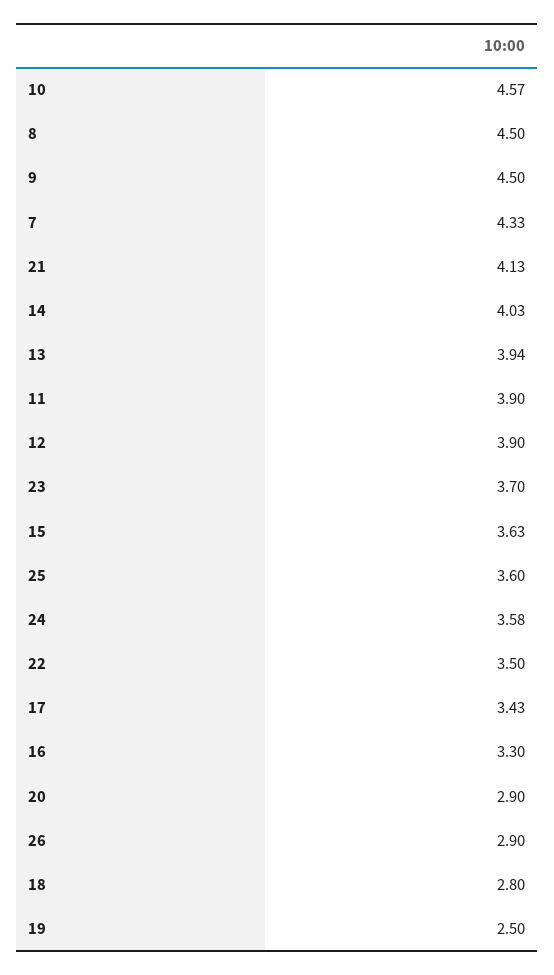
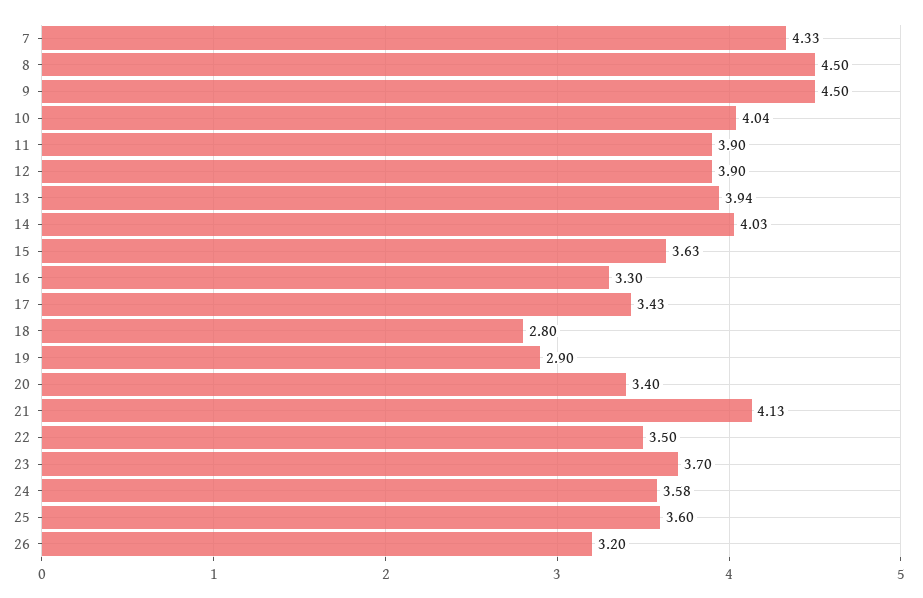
  {
-   "10": 4.57,
+   "10": 4.04,
    "8": 4.5,
    "9": 4.5,
    "7": 4.33,
    "21": 4.13,
    "14": 4.03,
    "13": 3.94,
    "11": 3.9,
    "12": 3.9,
    "23": 3.7,
    "15": 3.63,
    "25": 3.6,
    "24": 3.58,
    "22": 3.5,
    "17": 3.43,
    "16": 3.3,
-   "20": 2.9,
+   "20": 3.4,
-   "26": 2.9,
+   "26": 3.2,
    "18": 2.8,
-   "19": 2.5
+   "19": 2.9
  }

